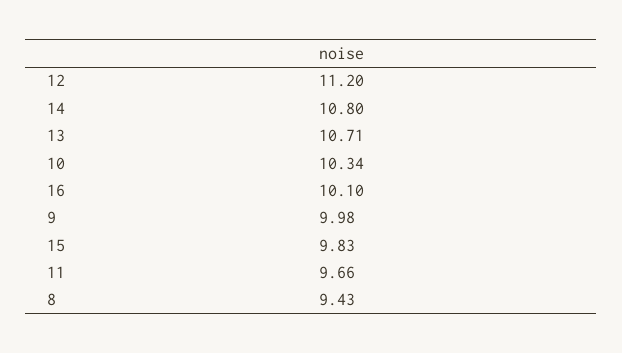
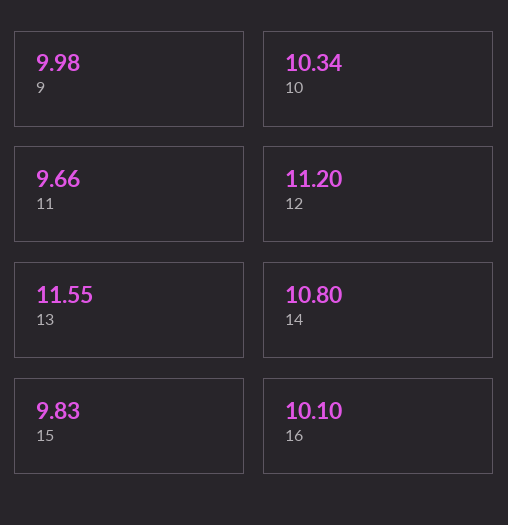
  {
    "12": 11.2,
    "14": 10.8,
-   "13": 10.71,
+   "13": 11.55,
    "10": 10.34,
    "16": 10.1,
    "9": 9.98,
    "15": 9.83,
-   "11": 9.66,
+   "11": 9.66
-   "8": 9.43
  }

